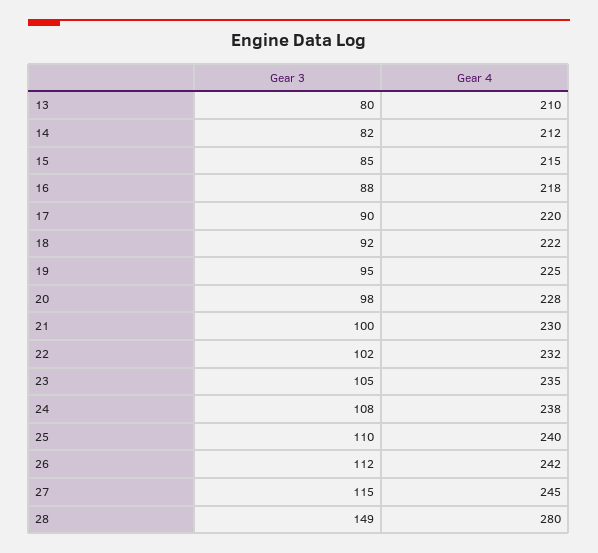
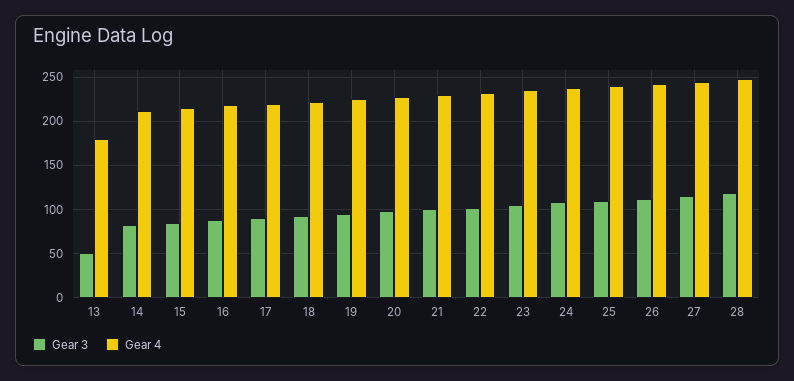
  {
    "Gear 3": {
-     "13": 80,
+     "13": 50,
      "14": 82,
      "15": 85,
      "16": 88,
      "17": 90,
      "18": 92,
      "19": 95,
      "20": 98,
      "21": 100,
      "22": 102,
      "23": 105,
      "24": 108,
      "25": 110,
      "26": 112,
      "27": 115,
-     "28": 149
+     "28": 120
    },
    "Gear 4": {
-     "13": 210,
+     "13": 180,
      "14": 212,
      "15": 215,
      "16": 218,
      "17": 220,
      "18": 222,
      "19": 225,
      "20": 228,
      "21": 230,
      "22": 232,
      "23": 235,
      "24": 238,
      "25": 240,
      "26": 242,
      "27": 245,
-     "28": 280
+     "28": 250
    }
  }

